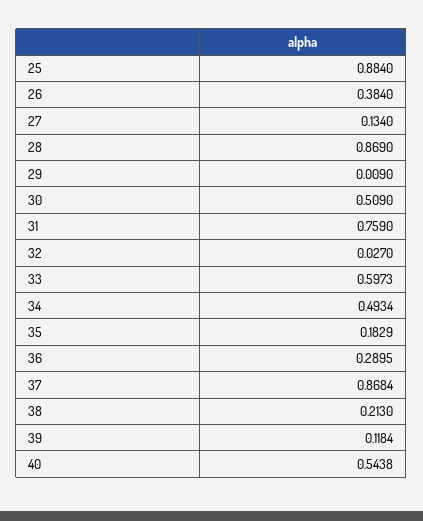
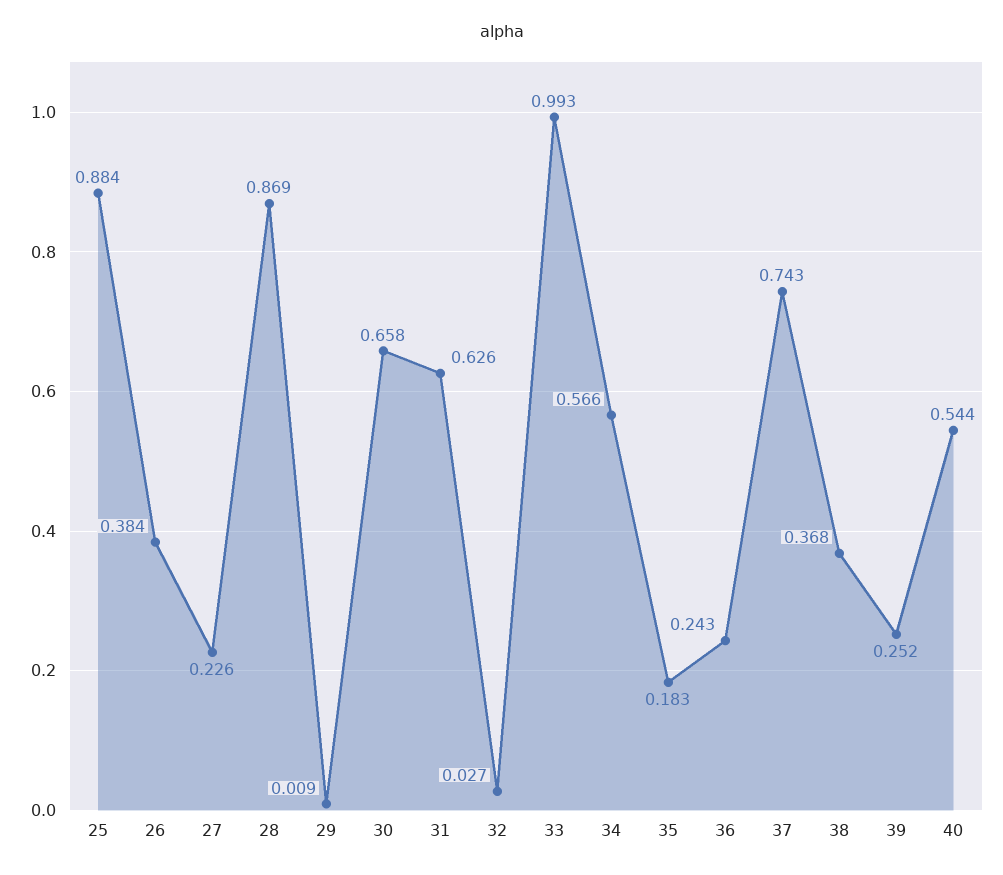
  {
    "25": 0.884,
    "26": 0.384,
-   "27": 0.134,
+   "27": 0.226,
    "28": 0.869,
    "29": 0.009,
-   "30": 0.509,
+   "30": 0.658,
-   "31": 0.759,
+   "31": 0.626,
    "32": 0.027,
-   "33": 0.5973,
+   "33": 0.993,
-   "34": 0.4934,
+   "34": 0.566,
    "35": 0.1829,
-   "36": 0.2895,
+   "36": 0.243,
-   "37": 0.8684,
+   "37": 0.743,
-   "38": 0.213,
+   "38": 0.368,
-   "39": 0.1184,
+   "39": 0.252,
    "40": 0.5438
  }

